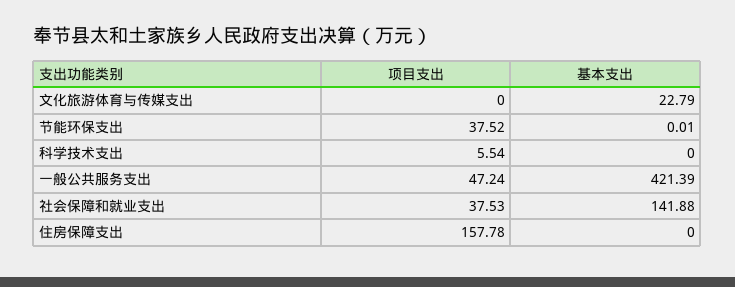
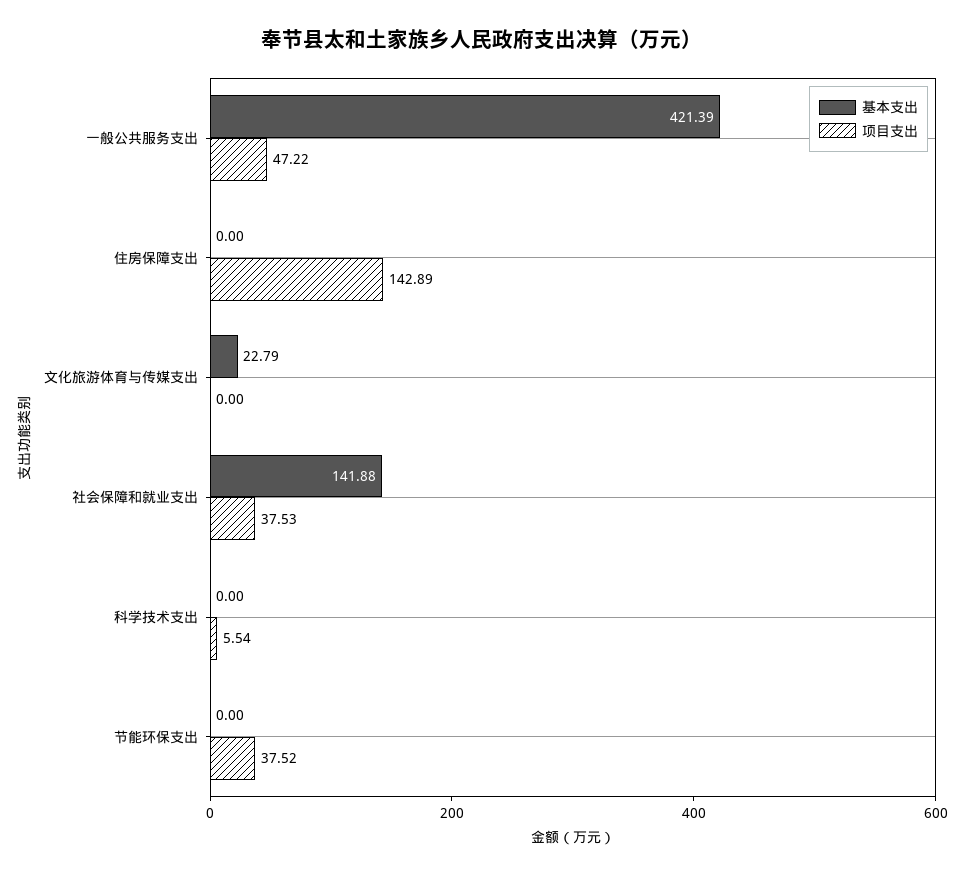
  {
    "项目支出": {
      "文化旅游体育与传媒支出": 0,
      "节能环保支出": 37.52,
      "科学技术支出": 5.54,
-     "一般公共服务支出": 47.24,
+     "一般公共服务支出": 47.22,
      "社会保障和就业支出": 37.53,
-     "住房保障支出": 157.78
+     "住房保障支出": 142.89
    },
    "基本支出": {
      "文化旅游体育与传媒支出": 22.79,
-     "节能环保支出": 0.01,
+     "节能环保支出": 0,
      "科学技术支出": 0,
      "一般公共服务支出": 421.39,
      "社会保障和就业支出": 141.88,
      "住房保障支出": 0
    }
  }

